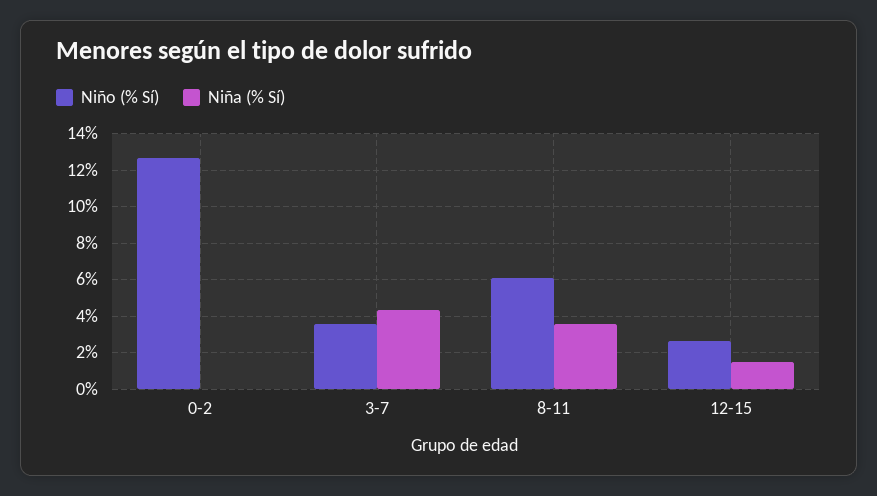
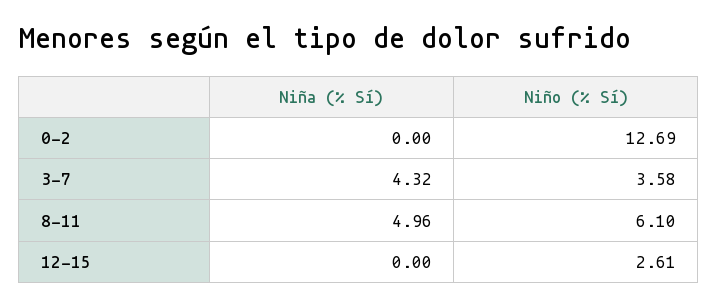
  {
    "Niño (% Sí)": {
      "0-2": 12.69,
      "3-7": 3.58,
      "8-11": 6.1,
      "12-15": 2.61
    },
    "Niña (% Sí)": {
      "0-2": 0,
      "3-7": 4.32,
-     "8-11": 3.5,
+     "8-11": 4.96,
-     "12-15": 1.5
+     "12-15": 0
    }
  }

